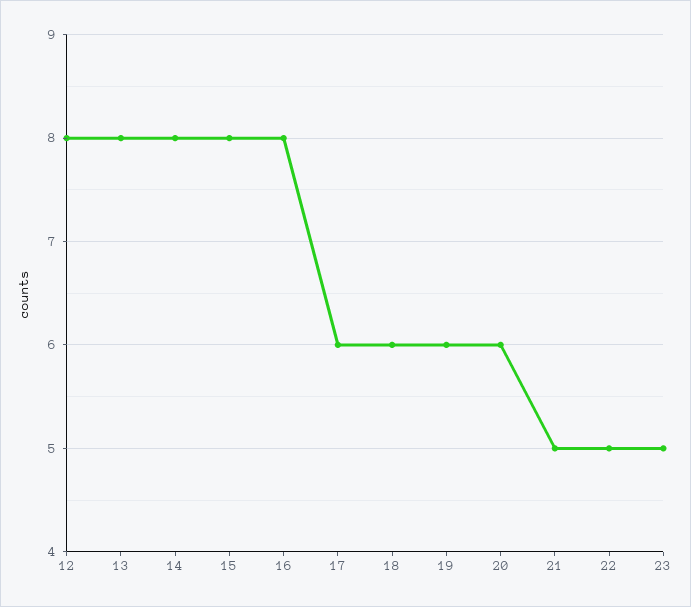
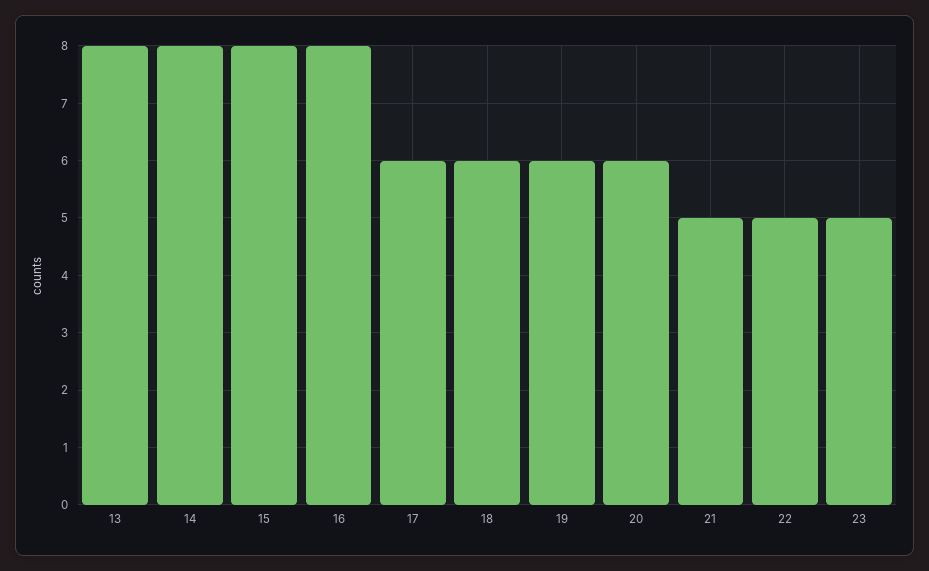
  {
-   "12": 8,
    "13": 8,
    "14": 8,
    "15": 8,
    "16": 8,
    "17": 6,
    "18": 6,
    "19": 6,
    "20": 6,
    "21": 5,
    "22": 5,
    "23": 5
  }

